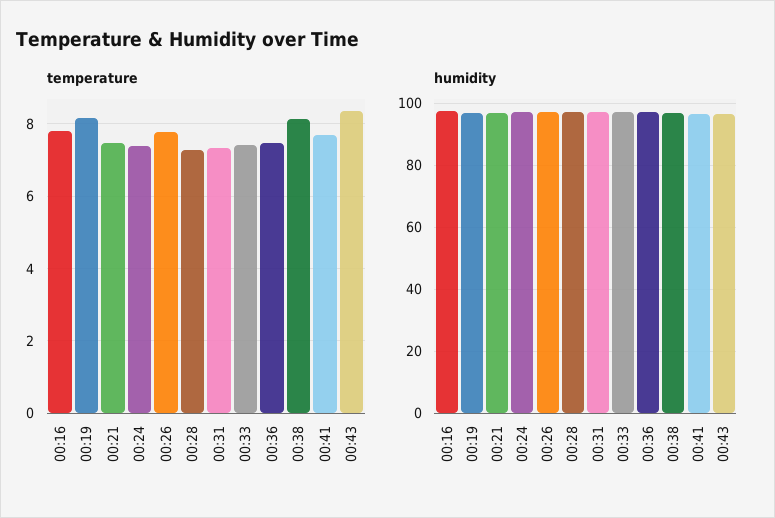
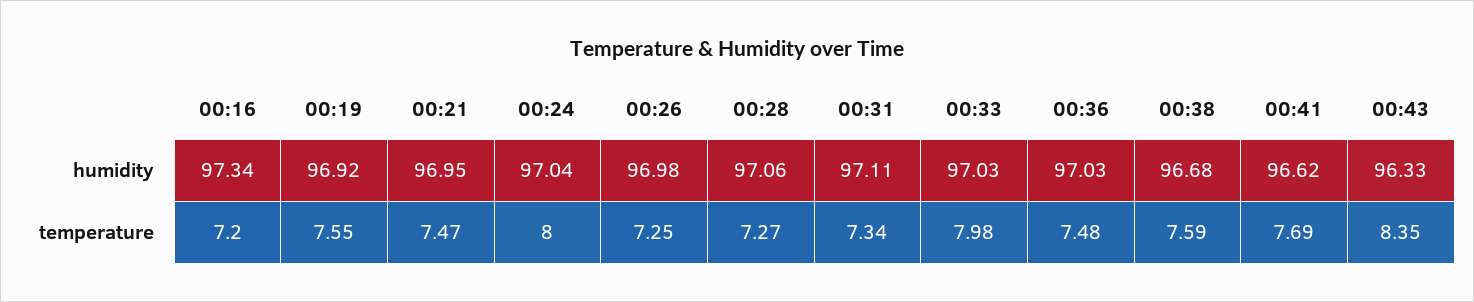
  {
    "temperature": {
-     "00:16": 7.8,
+     "00:16": 7.2,
-     "00:19": 8.2,
+     "00:19": 7.55,
      "00:21": 7.47,
-     "00:24": 7.4,
+     "00:24": 8,
-     "00:26": 7.8,
+     "00:26": 7.25,
      "00:28": 7.27,
      "00:31": 7.34,
-     "00:33": 7.4,
+     "00:33": 7.98,
      "00:36": 7.48,
-     "00:38": 8.2,
+     "00:38": 7.59,
      "00:41": 7.69,
      "00:43": 8.35
    },
    "humidity": {
      "00:16": 97.34,
      "00:19": 96.92,
      "00:21": 96.95,
      "00:24": 97.04,
      "00:26": 96.98,
      "00:28": 97.06,
      "00:31": 97.11,
      "00:33": 97.03,
      "00:36": 97.03,
      "00:38": 96.68,
      "00:41": 96.62,
      "00:43": 96.33
    }
  }

